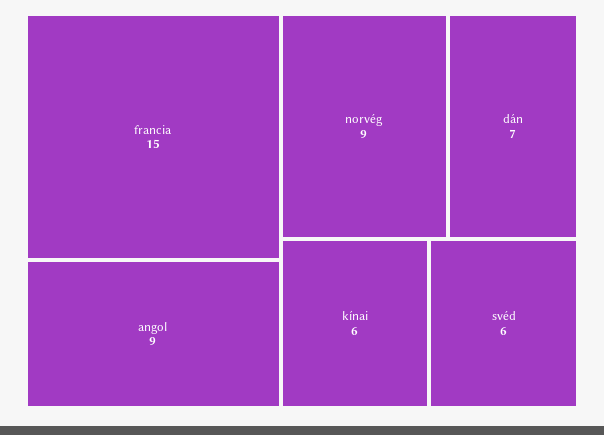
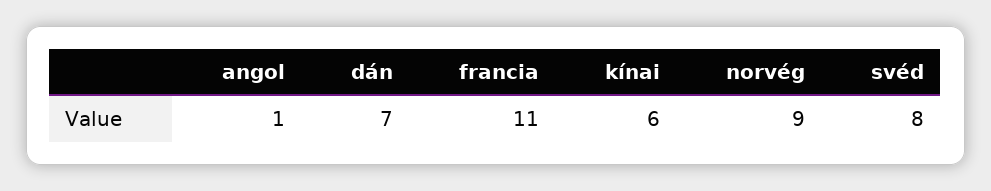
  {
-   "francia": 15,
+   "francia": 11,
-   "angol": 9,
+   "angol": 1,
    "norvég": 9,
    "dán": 7,
    "kínai": 6,
-   "svéd": 6
+   "svéd": 8
  }

